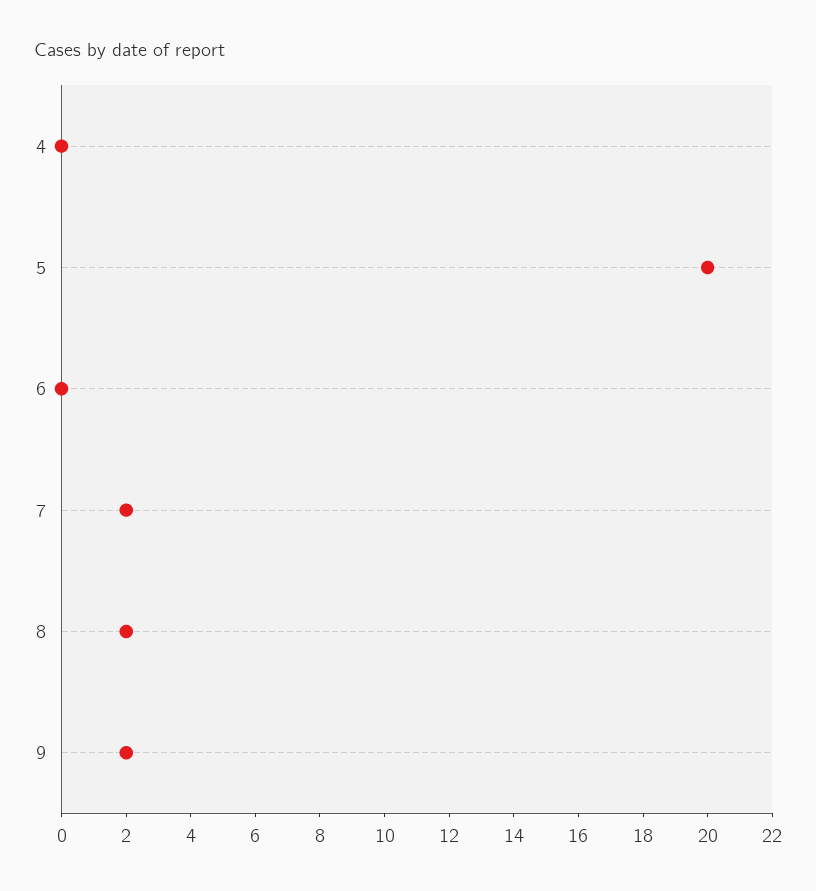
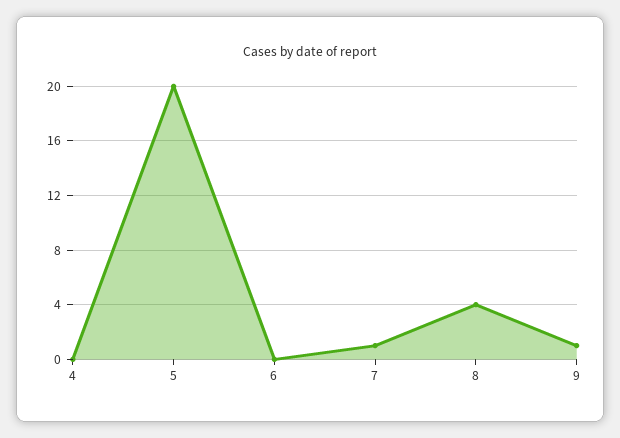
  {
    "4": 0,
    "5": 20,
    "6": 0,
-   "7": 2,
+   "7": 1,
-   "8": 2,
+   "8": 4,
-   "9": 2
+   "9": 1
  }

